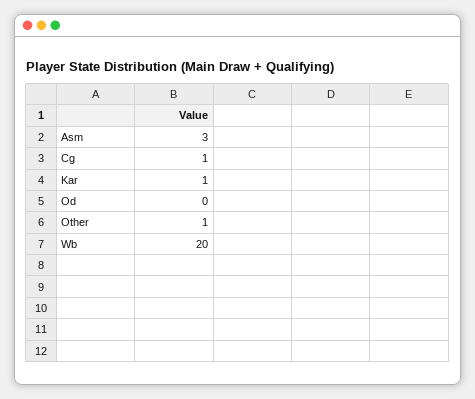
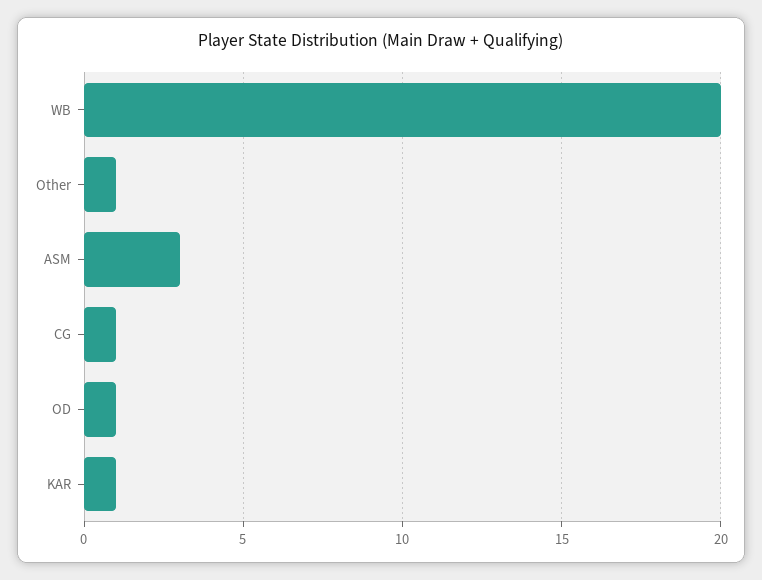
  {
    "Asm": 3,
    "Cg": 1,
    "Kar": 1,
-   "Od": 0,
+   "Od": 1,
    "Other": 1,
    "Wb": 20
  }

